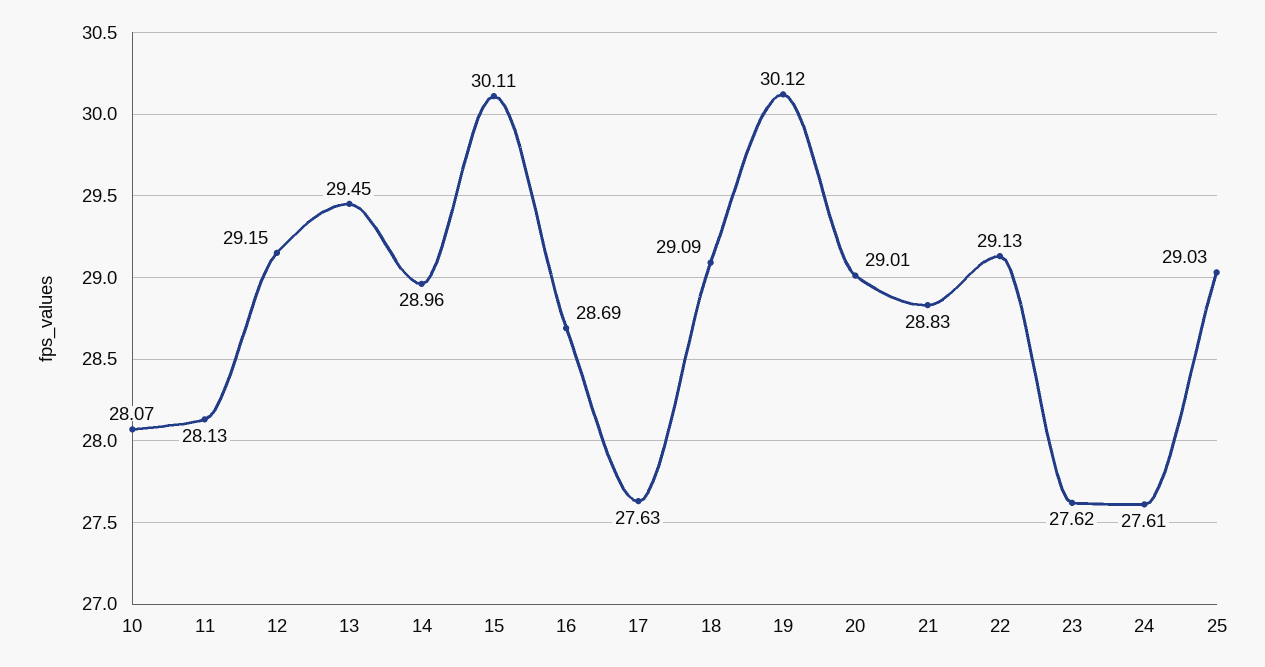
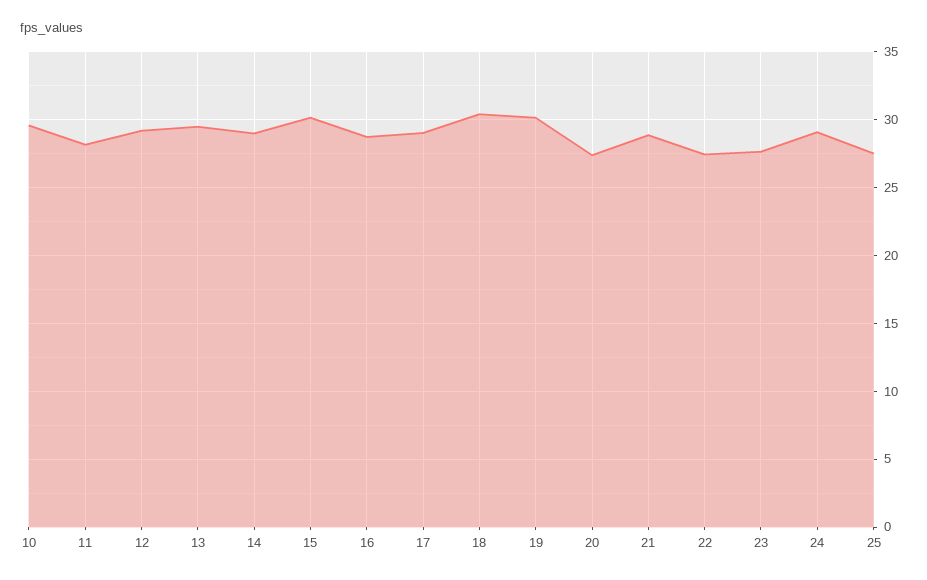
  {
-   "10": 28.07,
+   "10": 29.5,
    "11": 28.13,
    "12": 29.15,
    "13": 29.45,
    "14": 28.96,
    "15": 30.11,
    "16": 28.69,
-   "17": 27.63,
+   "17": 29,
-   "18": 29.09,
+   "18": 30.5,
    "19": 30.12,
-   "20": 29.01,
+   "20": 27.5,
    "21": 28.83,
-   "22": 29.13,
+   "22": 27.5,
    "23": 27.62,
-   "24": 27.61,
+   "24": 29,
-   "25": 29.03
+   "25": 27.5
  }

